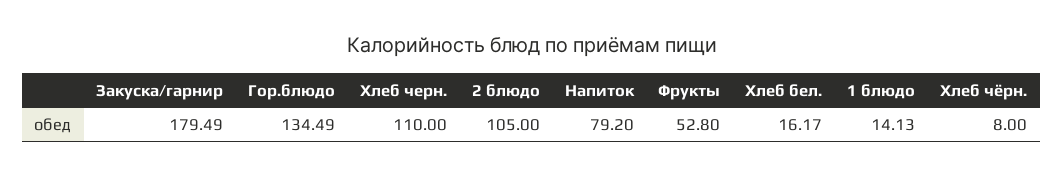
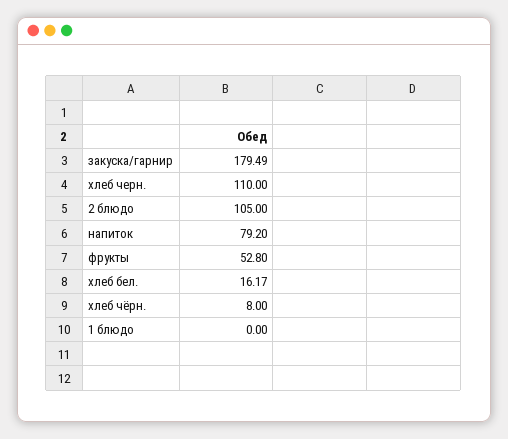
  {
    "Закуска/гарнир": 179.49,
-   "Гор.блюдо": 134.49,
    "Хлеб черн.": 110,
    "2 блюдо": 105,
    "Напиток": 79.2,
    "Фрукты": 52.8,
    "Хлеб бел.": 16.17,
-   "1 блюдо": 14.13,
+   "1 блюдо": 0,
    "Хлеб чёрн.": 8
  }

